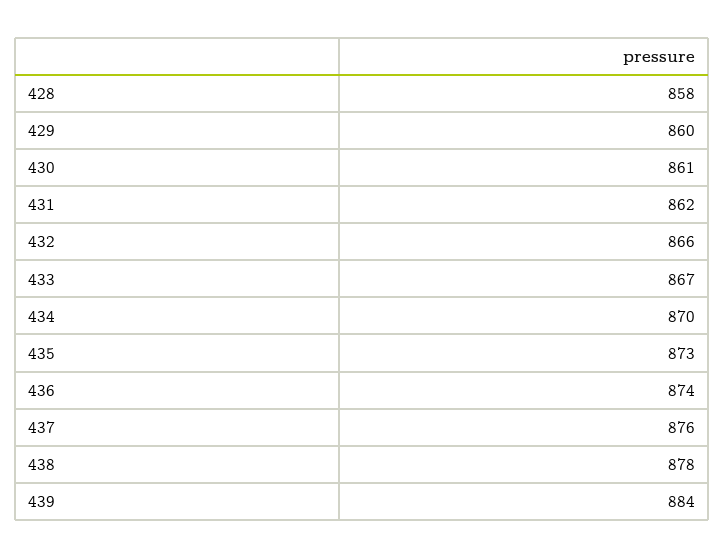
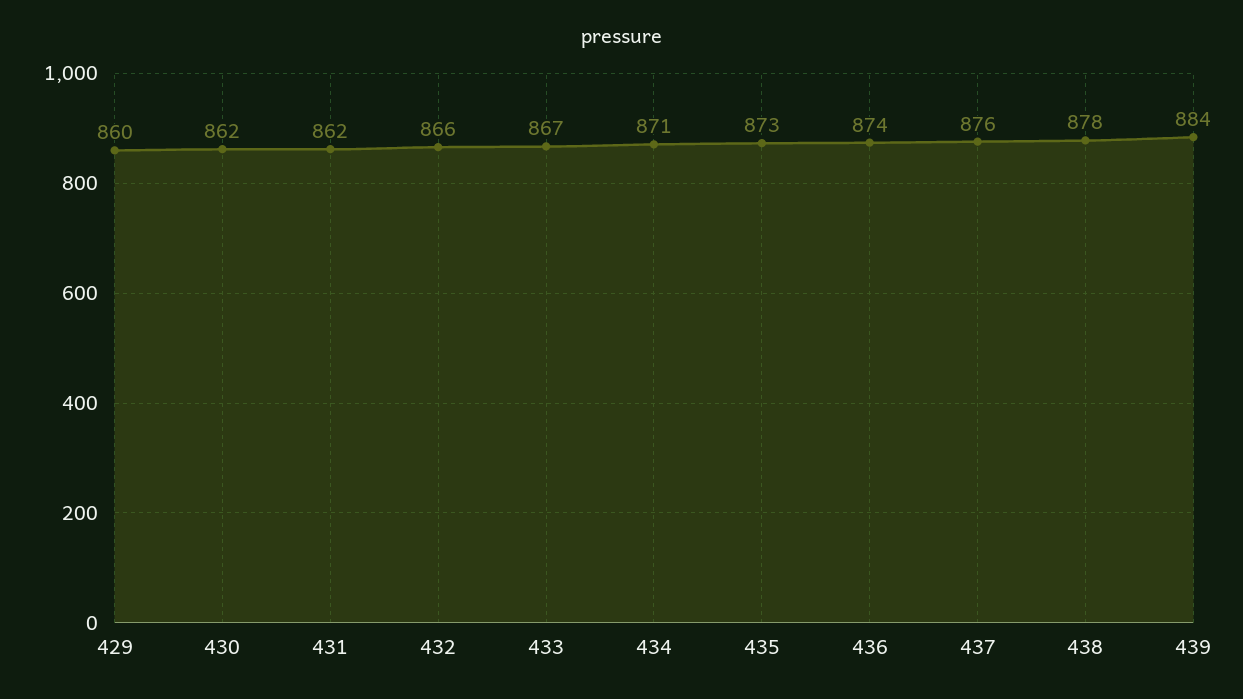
  {
-   "428": 858,
    "429": 860,
-   "430": 861,
+   "430": 862,
    "431": 862,
    "432": 866,
    "433": 867,
-   "434": 870,
+   "434": 871,
    "435": 873,
    "436": 874,
    "437": 876,
    "438": 878,
    "439": 884
  }

